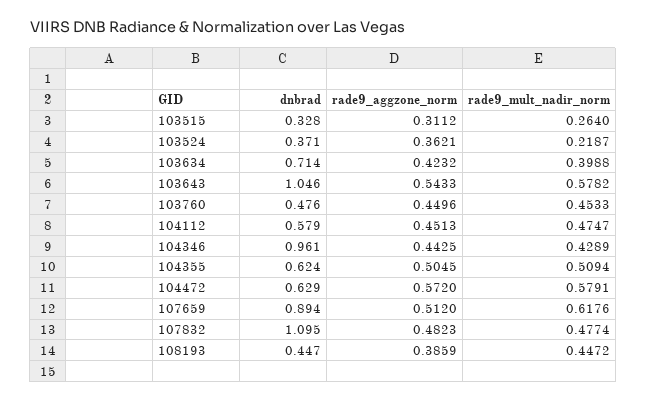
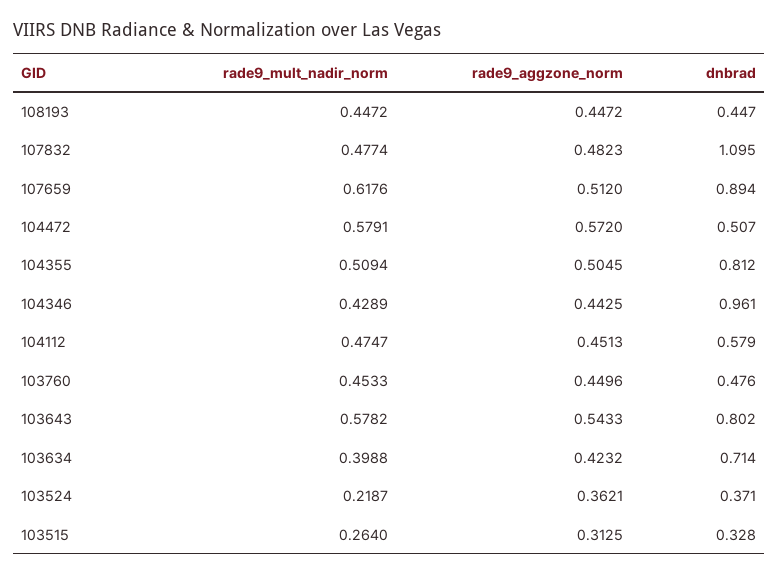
  {
    "dnbrad": {
      "103515": 0.328,
      "103524": 0.371,
      "103634": 0.714,
-     "103643": 1.046,
+     "103643": 0.802,
      "103760": 0.476,
      "104112": 0.579,
      "104346": 0.961,
-     "104355": 0.624,
+     "104355": 0.812,
-     "104472": 0.629,
+     "104472": 0.507,
      "107659": 0.894,
      "107832": 1.095,
      "108193": 0.447
    },
    "rade9_aggzone_norm": {
-     "103515": 0.3112,
+     "103515": 0.3125,
      "103524": 0.3621,
      "103634": 0.4232,
      "103643": 0.5433,
      "103760": 0.4496,
      "104112": 0.4513,
      "104346": 0.4425,
      "104355": 0.5045,
      "104472": 0.572,
      "107659": 0.512,
      "107832": 0.4823,
-     "108193": 0.3859
+     "108193": 0.4472
    },
    "rade9_mult_nadir_norm": {
      "103515": 0.264,
      "103524": 0.2187,
      "103634": 0.3988,
      "103643": 0.5782,
      "103760": 0.4533,
      "104112": 0.4747,
      "104346": 0.4289,
      "104355": 0.5094,
      "104472": 0.5791,
      "107659": 0.6176,
      "107832": 0.4774,
      "108193": 0.4472
    }
  }

